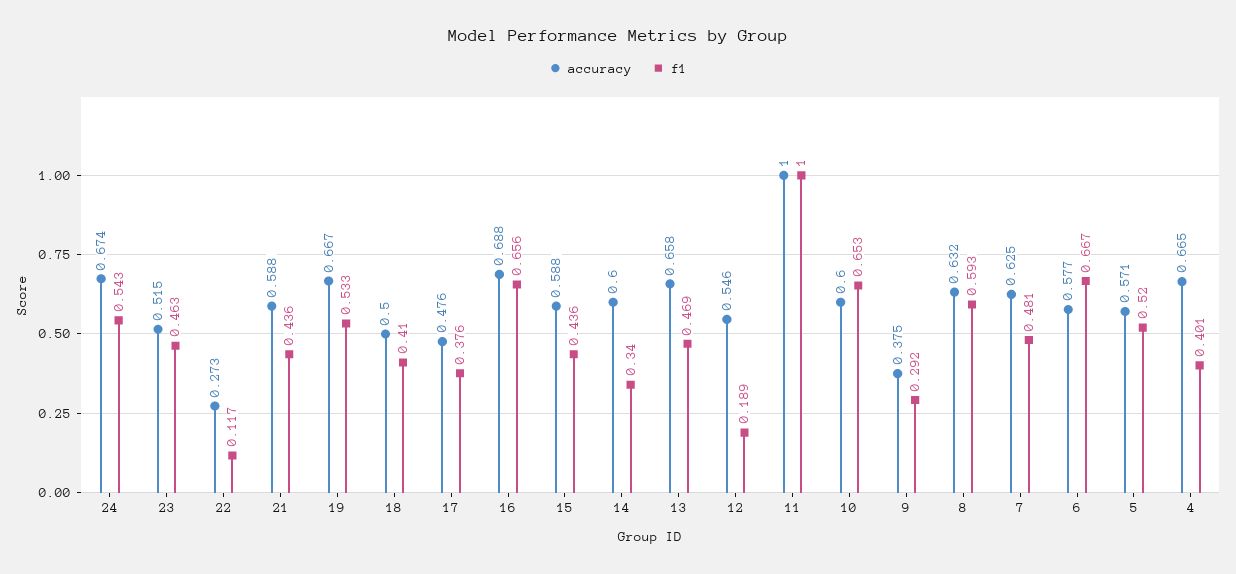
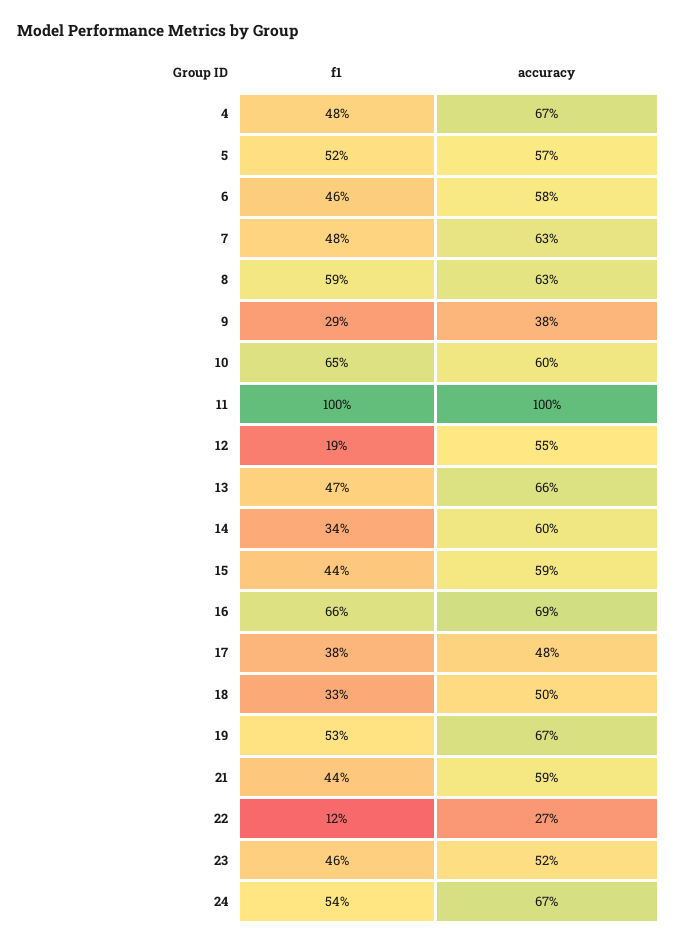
  {
    "accuracy": {
      "24": 0.674,
      "23": 0.515,
      "22": 0.273,
      "21": 0.588,
      "19": 0.667,
      "18": 0.5,
      "17": 0.476,
      "16": 0.688,
      "15": 0.588,
      "14": 0.6,
      "13": 0.658,
      "12": 0.546,
      "11": 1,
      "10": 0.6,
      "9": 0.375,
      "8": 0.632,
      "7": 0.625,
      "6": 0.577,
      "5": 0.571,
      "4": 0.665
    },
    "f1": {
      "24": 0.543,
      "23": 0.463,
      "22": 0.117,
      "21": 0.436,
      "19": 0.533,
-     "18": 0.41,
+     "18": 0.33,
      "17": 0.376,
      "16": 0.656,
      "15": 0.436,
      "14": 0.34,
      "13": 0.469,
      "12": 0.189,
      "11": 1,
      "10": 0.653,
      "9": 0.292,
      "8": 0.593,
      "7": 0.481,
-     "6": 0.667,
+     "6": 0.46,
      "5": 0.52,
-     "4": 0.401
+     "4": 0.48
    }
  }

